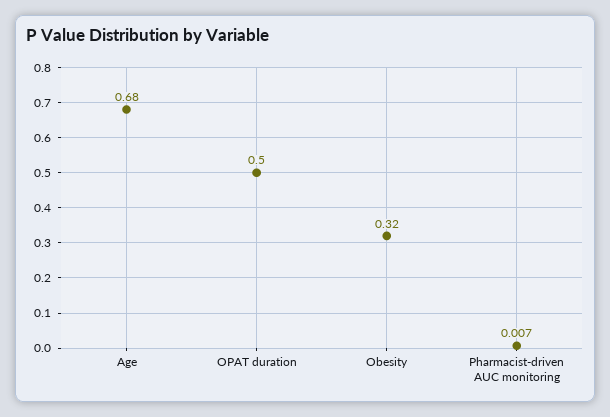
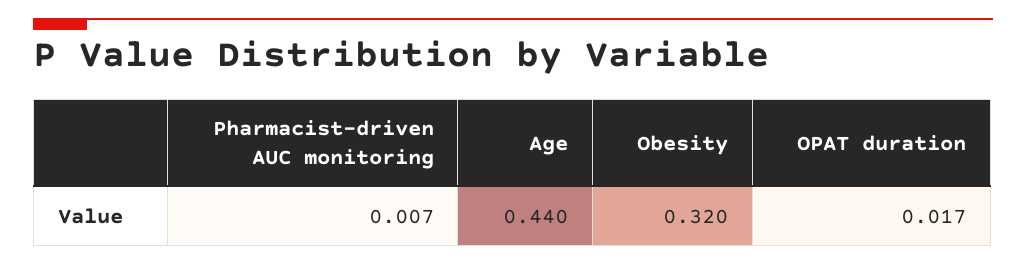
  {
-   "Age": 0.68,
+   "Age": 0.44,
-   "OPAT duration": 0.5,
+   "OPAT duration": 0.017,
    "Obesity": 0.32,
    "Pharmacist-driven AUC monitoring": 0.007
  }

